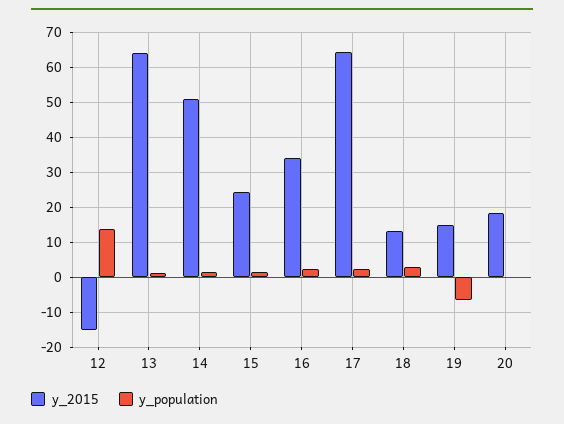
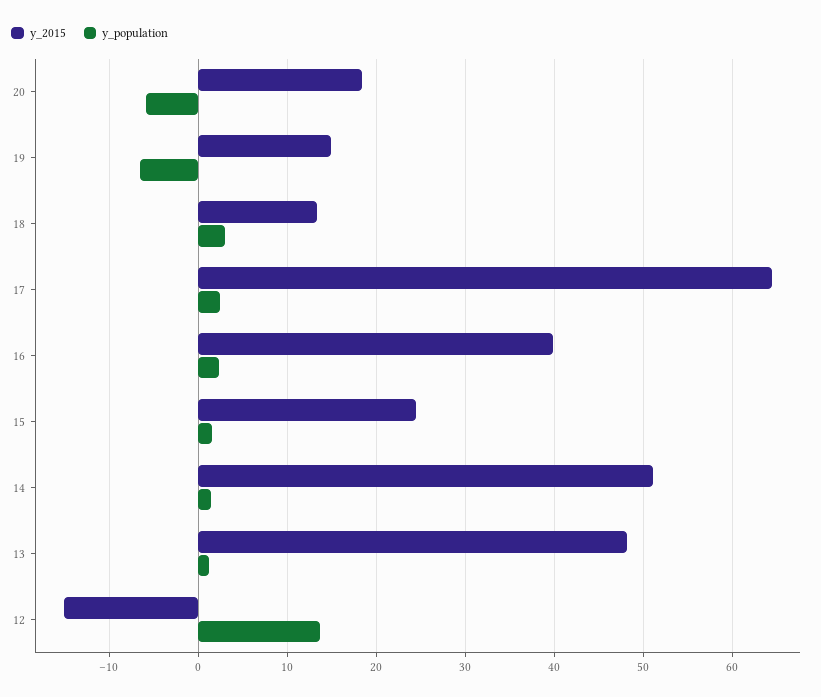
  {
    "y_2015": {
      "12": -15,
-     "13": 64,
+     "13": 48,
      "14": 51,
      "15": 25,
-     "16": 34,
+     "16": 40,
      "17": 64,
      "18": 13,
      "19": 15,
      "20": 18
    },
    "y_population": {
      "12": 14,
      "13": 1,
      "14": 2,
      "15": 2,
      "16": 2,
      "17": 2,
      "18": 3,
      "19": -7,
-     "20": 0
+     "20": -6
    }
  }

